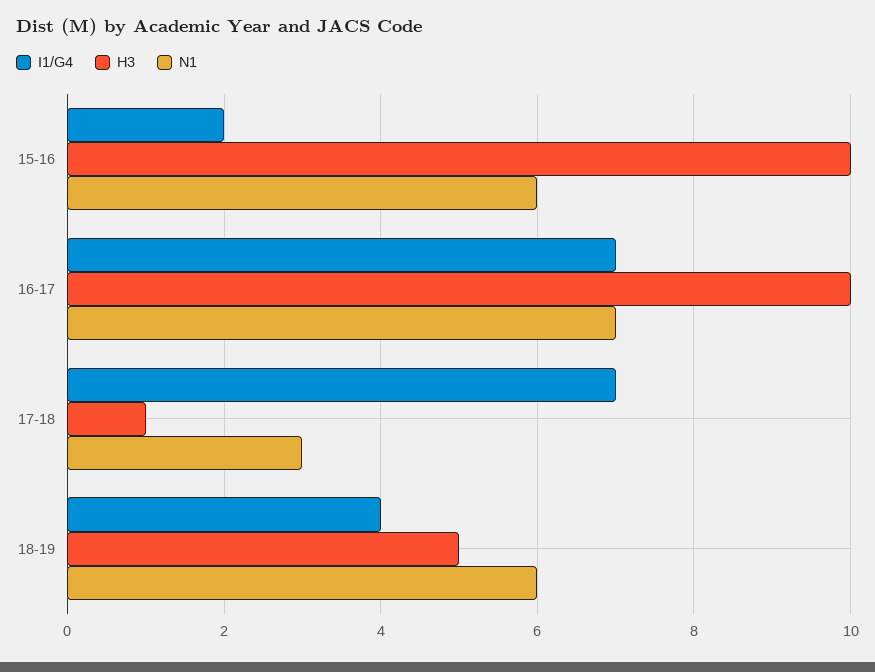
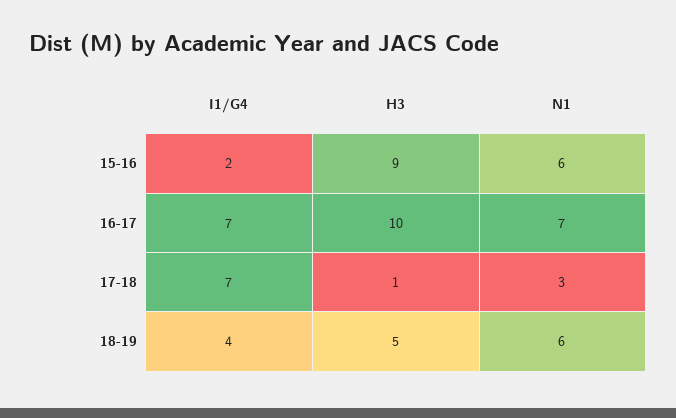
  {
    "I1/G4": {
      "15-16": 2,
      "16-17": 7,
      "17-18": 7,
      "18-19": 4
    },
    "H3": {
-     "15-16": 10,
+     "15-16": 9,
      "16-17": 10,
      "17-18": 1,
      "18-19": 5
    },
    "N1": {
      "15-16": 6,
      "16-17": 7,
      "17-18": 3,
      "18-19": 6
    }
  }

